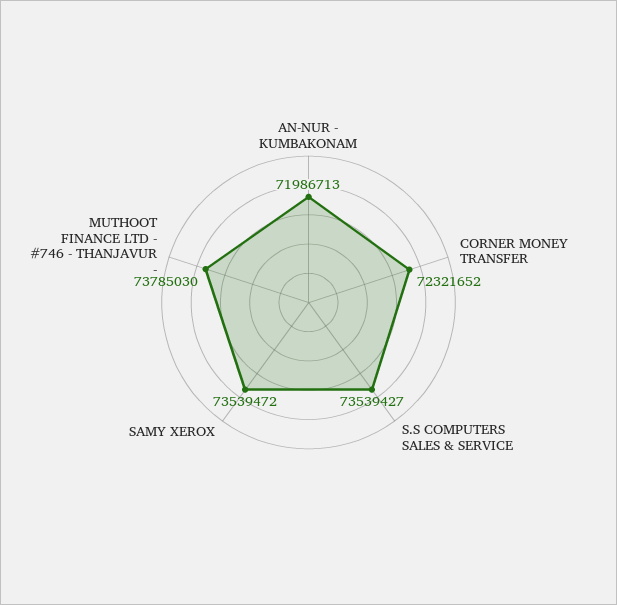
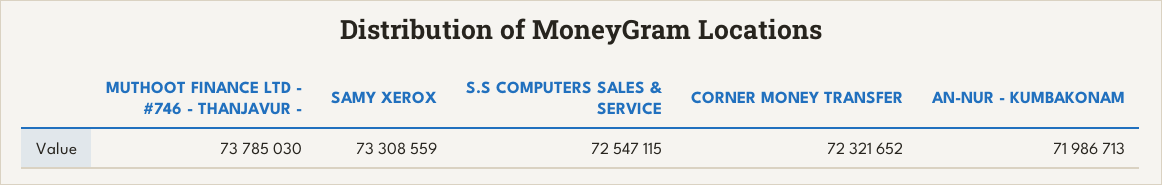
  {
    "AN-NUR - KUMBAKONAM": 71986713,
    "CORNER MONEY TRANSFER": 72321652,
-   "S.S COMPUTERS SALES & SERVICE": 73539427,
+   "S.S COMPUTERS SALES & SERVICE": 72547115,
-   "SAMY XEROX": 73539472,
+   "SAMY XEROX": 73308559,
    "MUTHOOT FINANCE LTD - #746 - THANJAVUR -": 73785030
  }

